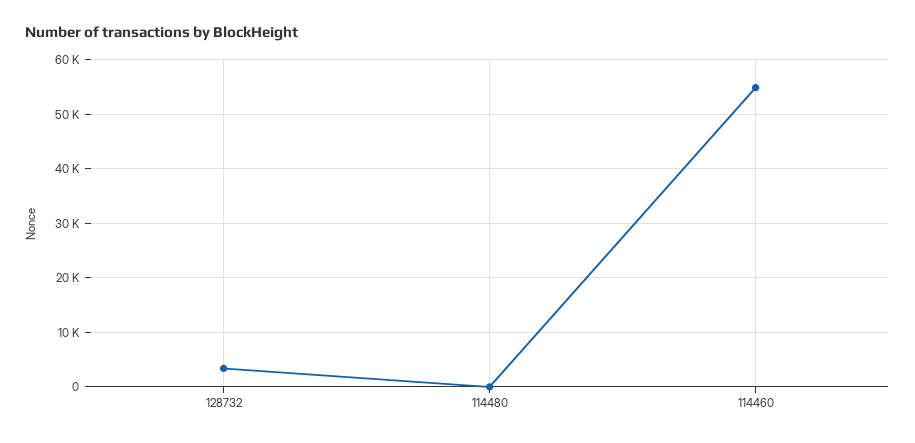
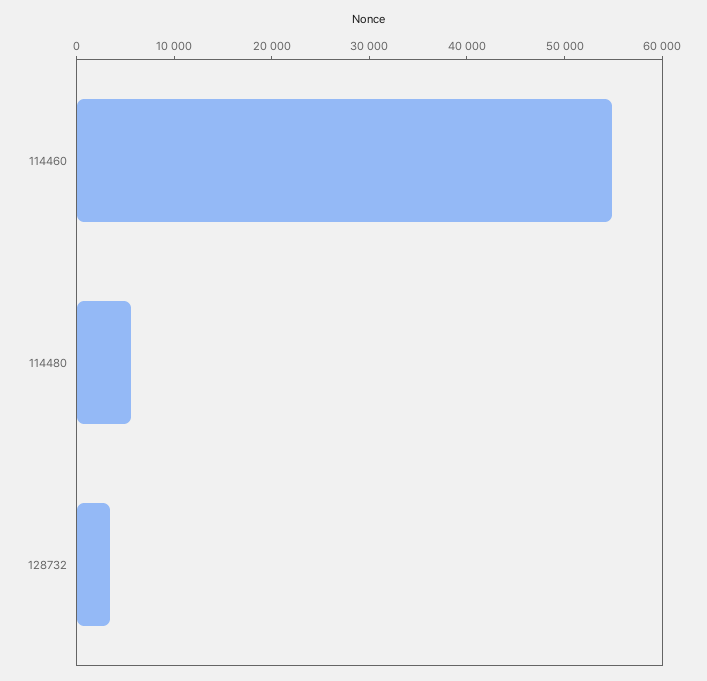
  {
    "128732": 4000,
-   "114480": 0,
+   "114480": 6000,
    "114460": 54000
  }

